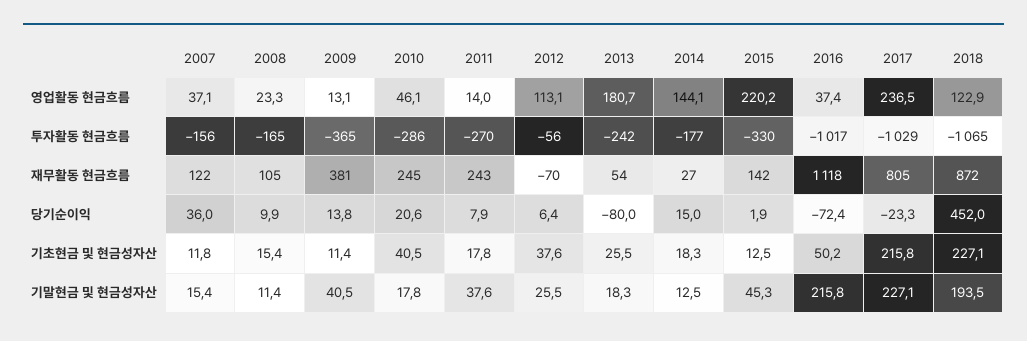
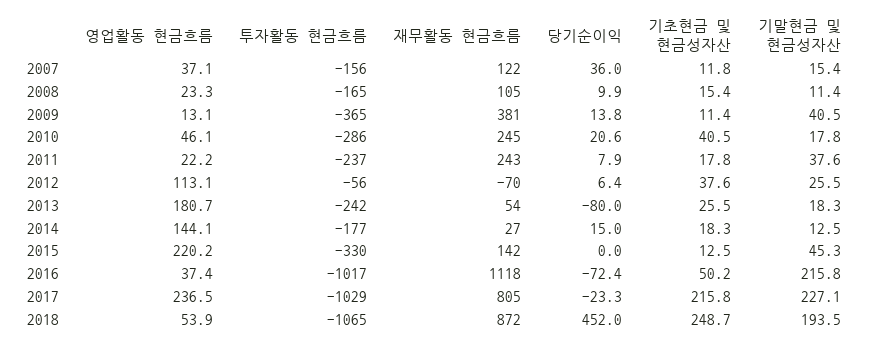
  {
    "2007": {
      "영업활동 현금흐름": 37.1,
      "투자활동 현금흐름": -156,
      "재무활동 현금흐름": 122,
      "당기순이익": 36,
      "기초현금 및 현금성자산": 11.8,
      "기말현금 및 현금성자산": 15.4
    },
    "2008": {
      "영업활동 현금흐름": 23.3,
      "투자활동 현금흐름": -165,
      "재무활동 현금흐름": 105,
      "당기순이익": 9.9,
      "기초현금 및 현금성자산": 15.4,
      "기말현금 및 현금성자산": 11.4
    },
    "2009": {
      "영업활동 현금흐름": 13.1,
      "투자활동 현금흐름": -365,
      "재무활동 현금흐름": 381,
      "당기순이익": 13.8,
      "기초현금 및 현금성자산": 11.4,
      "기말현금 및 현금성자산": 40.5
    },
    "2010": {
      "영업활동 현금흐름": 46.1,
      "투자활동 현금흐름": -286,
      "재무활동 현금흐름": 245,
      "당기순이익": 20.6,
      "기초현금 및 현금성자산": 40.5,
      "기말현금 및 현금성자산": 17.8
    },
    "2011": {
-     "영업활동 현금흐름": 14,
+     "영업활동 현금흐름": 22.2,
-     "투자활동 현금흐름": -270,
+     "투자활동 현금흐름": -237,
      "재무활동 현금흐름": 243,
      "당기순이익": 7.9,
      "기초현금 및 현금성자산": 17.8,
      "기말현금 및 현금성자산": 37.6
    },
    "2012": {
      "영업활동 현금흐름": 113.1,
      "투자활동 현금흐름": -56,
      "재무활동 현금흐름": -70,
      "당기순이익": 6.4,
      "기초현금 및 현금성자산": 37.6,
      "기말현금 및 현금성자산": 25.5
    },
    "2013": {
      "영업활동 현금흐름": 180.7,
      "투자활동 현금흐름": -242,
      "재무활동 현금흐름": 54,
      "당기순이익": -80,
      "기초현금 및 현금성자산": 25.5,
      "기말현금 및 현금성자산": 18.3
    },
    "2014": {
      "영업활동 현금흐름": 144.1,
      "투자활동 현금흐름": -177,
      "재무활동 현금흐름": 27,
      "당기순이익": 15,
      "기초현금 및 현금성자산": 18.3,
      "기말현금 및 현금성자산": 12.5
    },
    "2015": {
      "영업활동 현금흐름": 220.2,
      "투자활동 현금흐름": -330,
      "재무활동 현금흐름": 142,
-     "당기순이익": 1.9,
+     "당기순이익": 0,
      "기초현금 및 현금성자산": 12.5,
      "기말현금 및 현금성자산": 45.3
    },
    "2016": {
      "영업활동 현금흐름": 37.4,
      "투자활동 현금흐름": -1017,
      "재무활동 현금흐름": 1118,
      "당기순이익": -72.4,
      "기초현금 및 현금성자산": 50.2,
      "기말현금 및 현금성자산": 215.8
    },
    "2017": {
      "영업활동 현금흐름": 236.5,
      "투자활동 현금흐름": -1029,
      "재무활동 현금흐름": 805,
      "당기순이익": -23.3,
      "기초현금 및 현금성자산": 215.8,
      "기말현금 및 현금성자산": 227.1
    },
    "2018": {
-     "영업활동 현금흐름": 122.9,
+     "영업활동 현금흐름": 53.9,
      "투자활동 현금흐름": -1065,
      "재무활동 현금흐름": 872,
      "당기순이익": 452,
-     "기초현금 및 현금성자산": 227.1,
+     "기초현금 및 현금성자산": 248.7,
      "기말현금 및 현금성자산": 193.5
    }
  }

